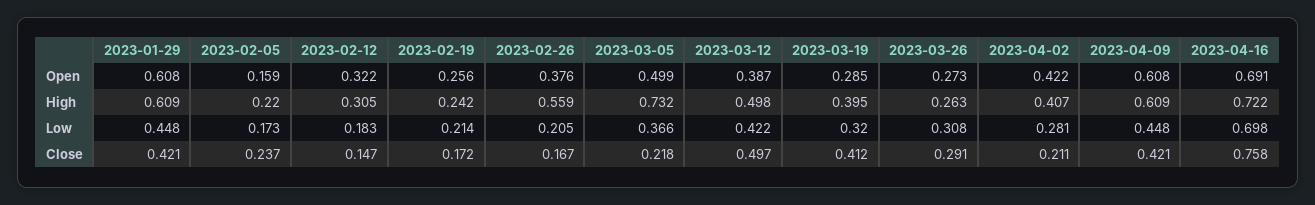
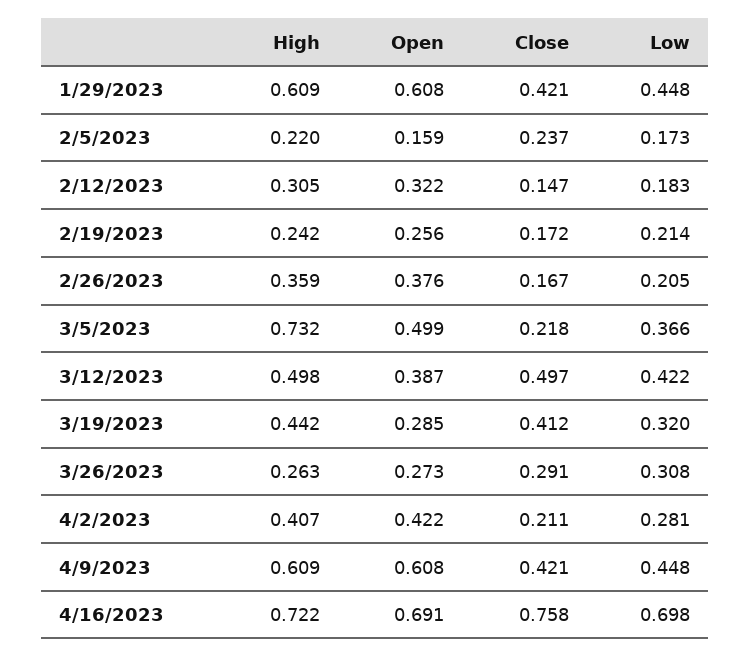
  {
    "2023-01-29": {
      "Open": 0.608,
      "High": 0.609,
      "Low": 0.448,
      "Close": 0.421
    },
    "2023-02-05": {
      "Open": 0.159,
      "High": 0.22,
      "Low": 0.173,
      "Close": 0.237
    },
    "2023-02-12": {
      "Open": 0.322,
      "High": 0.305,
      "Low": 0.183,
      "Close": 0.147
    },
    "2023-02-19": {
      "Open": 0.256,
      "High": 0.242,
      "Low": 0.214,
      "Close": 0.172
    },
    "2023-02-26": {
      "Open": 0.376,
-     "High": 0.559,
+     "High": 0.359,
      "Low": 0.205,
      "Close": 0.167
    },
    "2023-03-05": {
      "Open": 0.499,
      "High": 0.732,
      "Low": 0.366,
      "Close": 0.218
    },
    "2023-03-12": {
      "Open": 0.387,
      "High": 0.498,
      "Low": 0.422,
      "Close": 0.497
    },
    "2023-03-19": {
      "Open": 0.285,
-     "High": 0.395,
+     "High": 0.442,
      "Low": 0.32,
      "Close": 0.412
    },
    "2023-03-26": {
      "Open": 0.273,
      "High": 0.263,
      "Low": 0.308,
      "Close": 0.291
    },
    "2023-04-02": {
      "Open": 0.422,
      "High": 0.407,
      "Low": 0.281,
      "Close": 0.211
    },
    "2023-04-09": {
      "Open": 0.608,
      "High": 0.609,
      "Low": 0.448,
      "Close": 0.421
    },
    "2023-04-16": {
      "Open": 0.691,
      "High": 0.722,
      "Low": 0.698,
      "Close": 0.758
    }
  }

